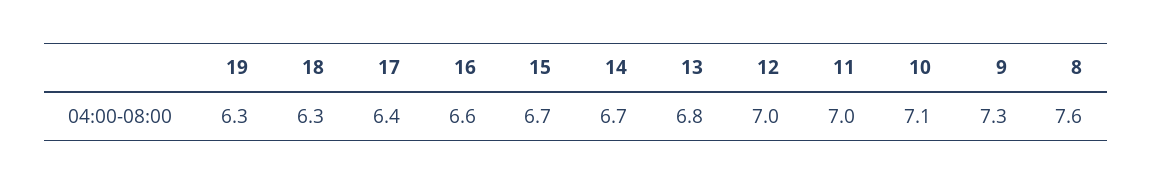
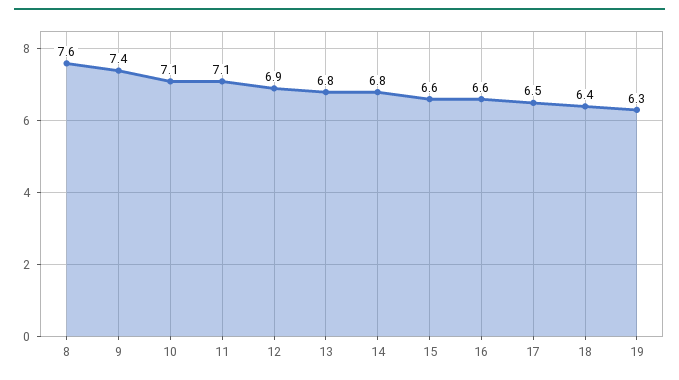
  {
    "19": 6.3,
-   "18": 6.3,
+   "18": 6.4,
-   "17": 6.4,
+   "17": 6.5,
    "16": 6.6,
-   "15": 6.7,
+   "15": 6.6,
-   "14": 6.7,
+   "14": 6.8,
    "13": 6.8,
-   "12": 7,
+   "12": 6.9,
-   "11": 7,
+   "11": 7.1,
    "10": 7.1,
-   "9": 7.3,
+   "9": 7.4,
    "8": 7.6
  }

